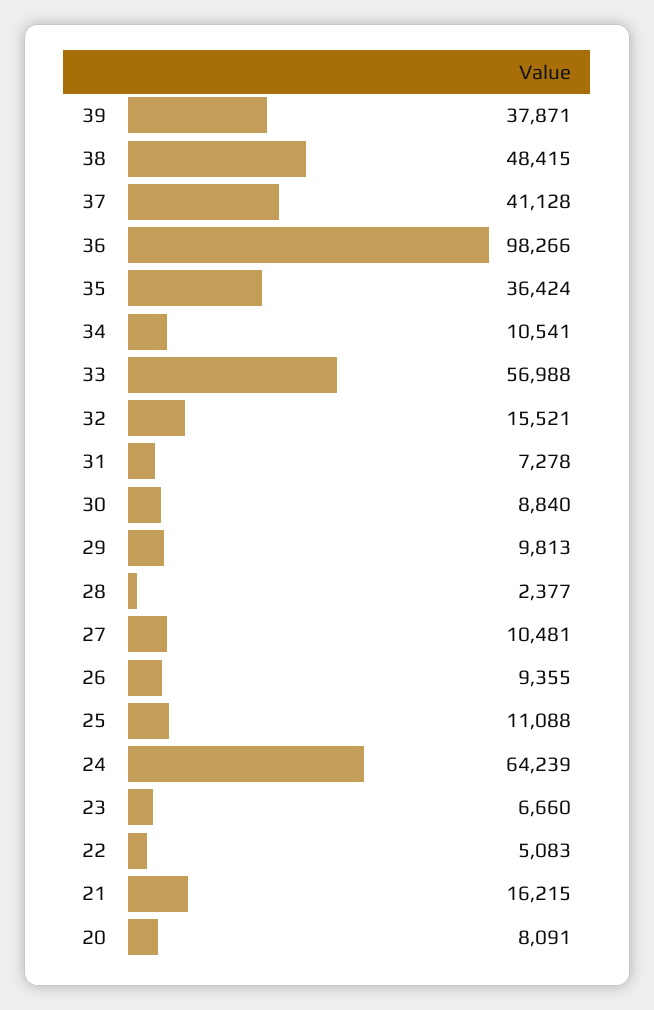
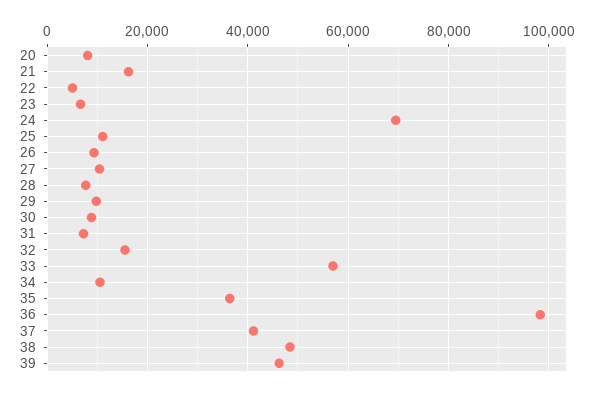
  {
-   "39": 37871,
+   "39": 46000,
    "38": 48415,
    "37": 41128,
    "36": 98266,
    "35": 36424,
    "34": 10541,
    "33": 56988,
    "32": 15521,
    "31": 7278,
    "30": 8840,
    "29": 9813,
-   "28": 2377,
+   "28": 8000,
    "27": 10481,
    "26": 9355,
    "25": 11088,
-   "24": 64239,
+   "24": 70000,
    "23": 6660,
    "22": 5083,
    "21": 16215,
    "20": 8091
  }

